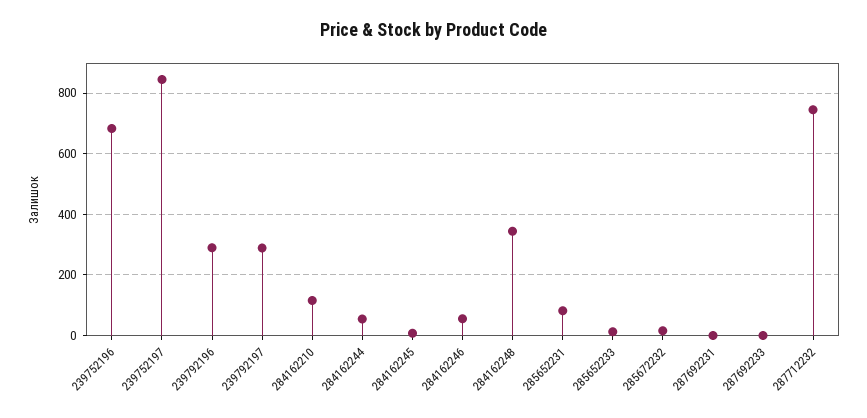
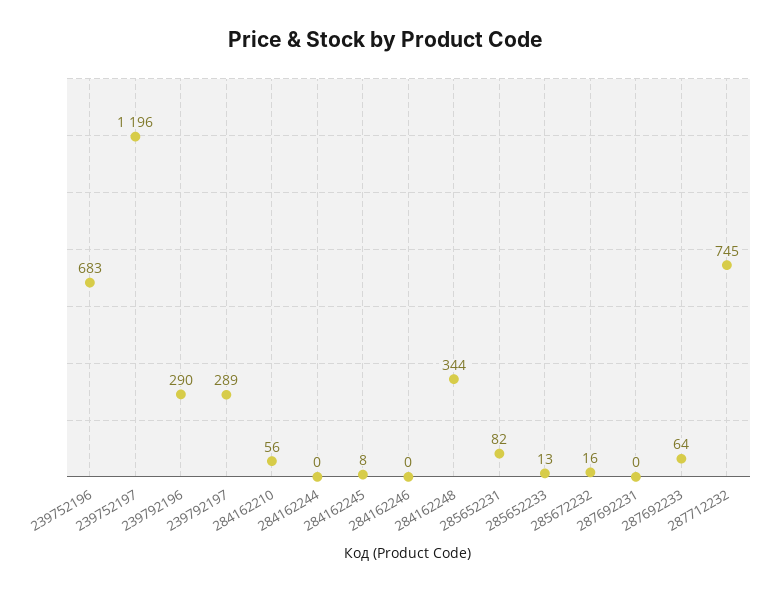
  {
    "239752196": 683,
-   "239752197": 840,
+   "239752197": 1196,
    "239792196": 290,
    "239792197": 289,
-   "284162210": 120,
+   "284162210": 56,
-   "284162244": 60,
+   "284162244": 0,
    "284162245": 8,
-   "284162246": 60,
+   "284162246": 0,
    "284162248": 344,
    "285652231": 82,
    "285652233": 13,
    "285672232": 16,
    "287692231": 0,
-   "287692233": 0,
+   "287692233": 64,
    "287712232": 745
  }

